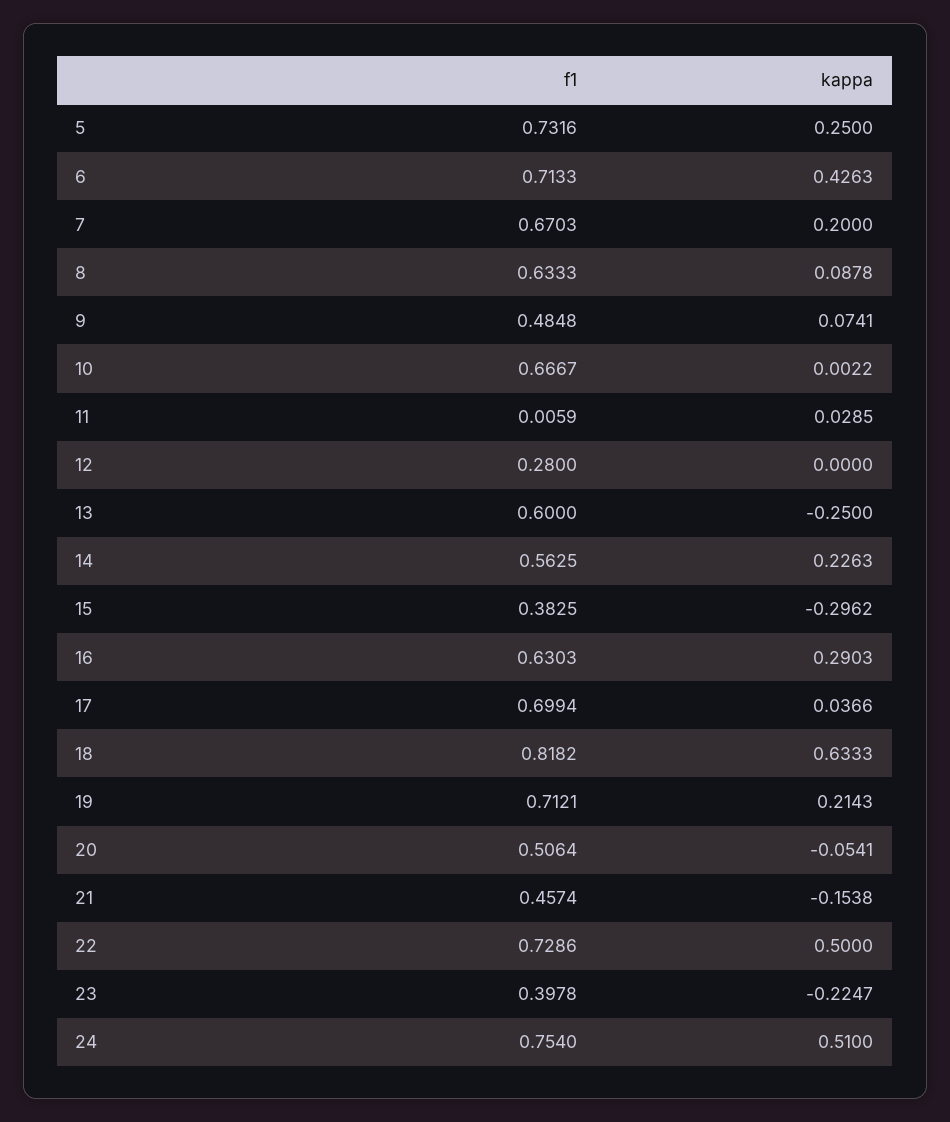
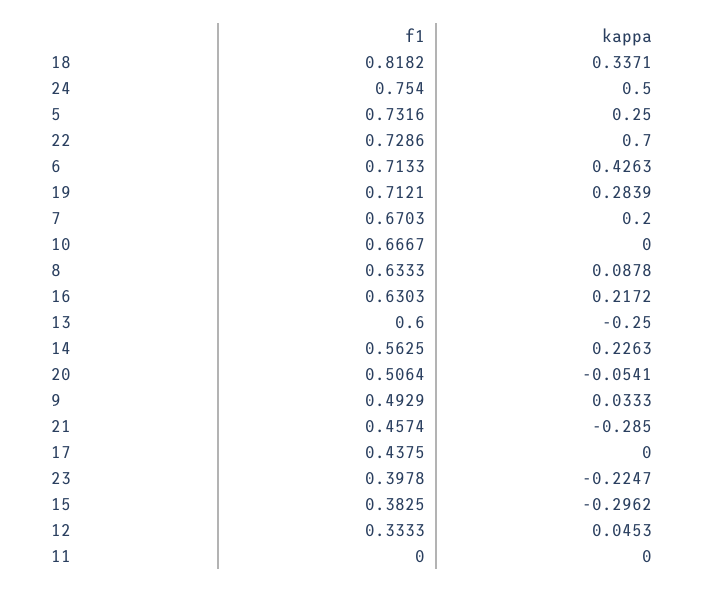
  {
    "f1": {
      "5": 0.7316,
      "6": 0.7133,
      "7": 0.6703,
      "8": 0.6333,
-     "9": 0.4848,
+     "9": 0.4929,
      "10": 0.6667,
-     "11": 0.0059,
+     "11": 0,
-     "12": 0.28,
+     "12": 0.3333,
      "13": 0.6,
      "14": 0.5625,
      "15": 0.3825,
      "16": 0.6303,
-     "17": 0.6994,
+     "17": 0.4375,
      "18": 0.8182,
      "19": 0.7121,
      "20": 0.5064,
      "21": 0.4574,
      "22": 0.7286,
      "23": 0.3978,
      "24": 0.754
    },
    "kappa": {
      "5": 0.25,
      "6": 0.4263,
      "7": 0.2,
      "8": 0.0878,
-     "9": 0.0741,
+     "9": 0.0333,
-     "10": 0.0022,
+     "10": 0,
-     "11": 0.0285,
+     "11": 0,
-     "12": 0,
+     "12": 0.0453,
      "13": -0.25,
      "14": 0.2263,
      "15": -0.2962,
-     "16": 0.2903,
+     "16": 0.2172,
-     "17": 0.0366,
+     "17": 0,
-     "18": 0.6333,
+     "18": 0.3371,
-     "19": 0.2143,
+     "19": 0.2839,
      "20": -0.0541,
-     "21": -0.1538,
+     "21": -0.285,
-     "22": 0.5,
+     "22": 0.7,
      "23": -0.2247,
-     "24": 0.51
+     "24": 0.5
    }
  }

